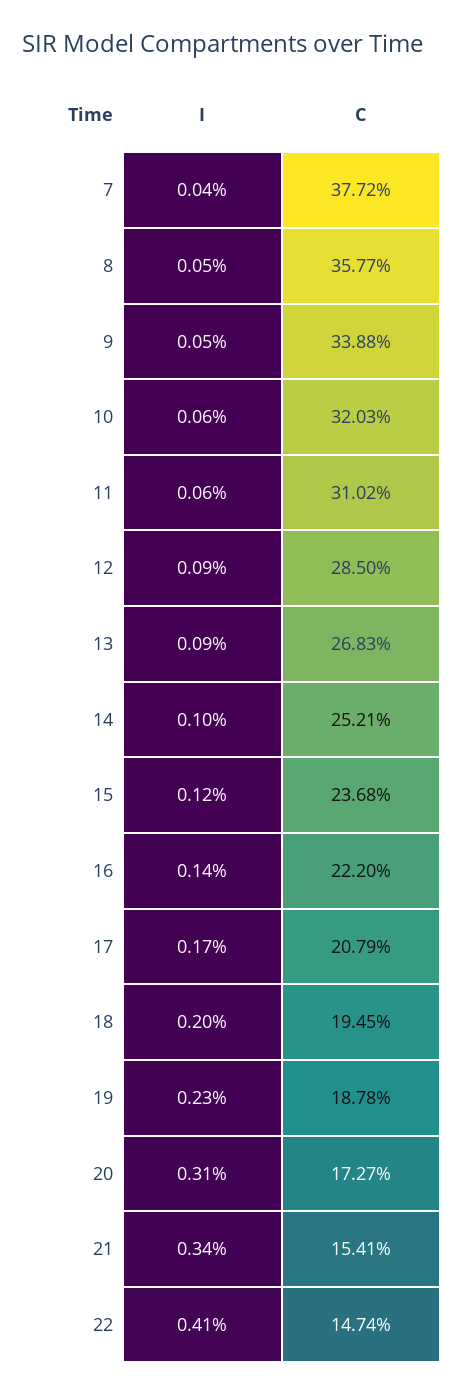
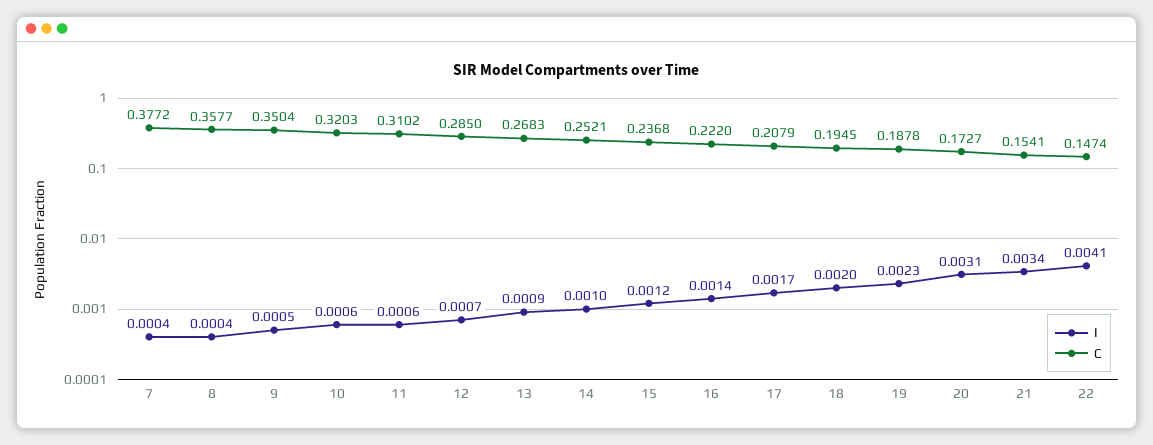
  {
    "I": {
      "7": 0.0004,
-     "8": 0.0005,
+     "8": 0.0004,
      "9": 0.0005,
      "10": 0.0006,
      "11": 0.0006,
-     "12": 0.0009,
+     "12": 0.0007,
      "13": 0.0009,
      "14": 0.001,
      "15": 0.0012,
      "16": 0.0014,
      "17": 0.0017,
      "18": 0.002,
      "19": 0.0023,
      "20": 0.0031,
      "21": 0.0034,
      "22": 0.0041
    },
    "C": {
      "7": 0.3772,
      "8": 0.3577,
-     "9": 0.3388,
+     "9": 0.3504,
      "10": 0.3203,
      "11": 0.3102,
      "12": 0.285,
      "13": 0.2683,
      "14": 0.2521,
      "15": 0.2368,
      "16": 0.222,
      "17": 0.2079,
      "18": 0.1945,
      "19": 0.1878,
      "20": 0.1727,
      "21": 0.1541,
      "22": 0.1474
    }
  }

